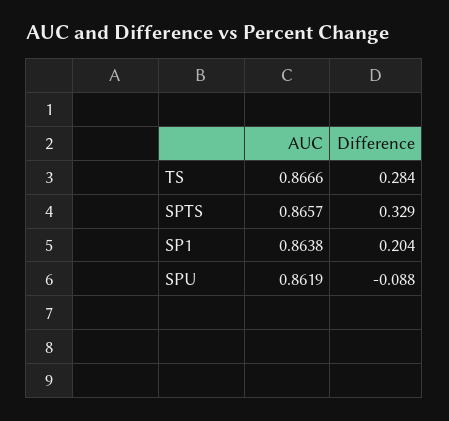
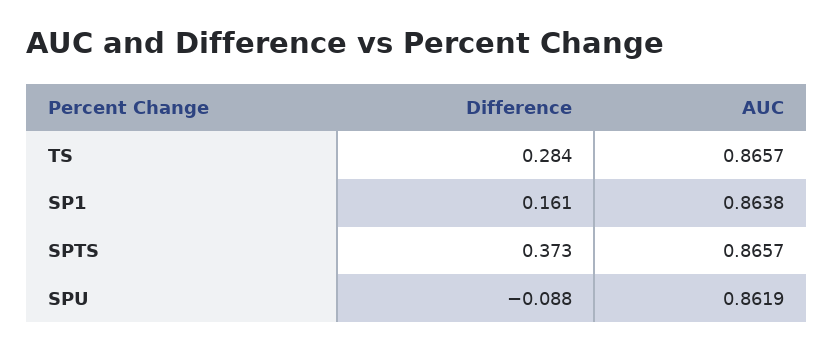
  {
    "AUC": {
-     "TS": 0.8666,
+     "TS": 0.8657,
      "SPTS": 0.8657,
      "SP1": 0.8638,
      "SPU": 0.8619
    },
    "Difference": {
      "TS": 0.284,
-     "SPTS": 0.329,
+     "SPTS": 0.373,
-     "SP1": 0.204,
+     "SP1": 0.161,
      "SPU": -0.088
    }
  }

